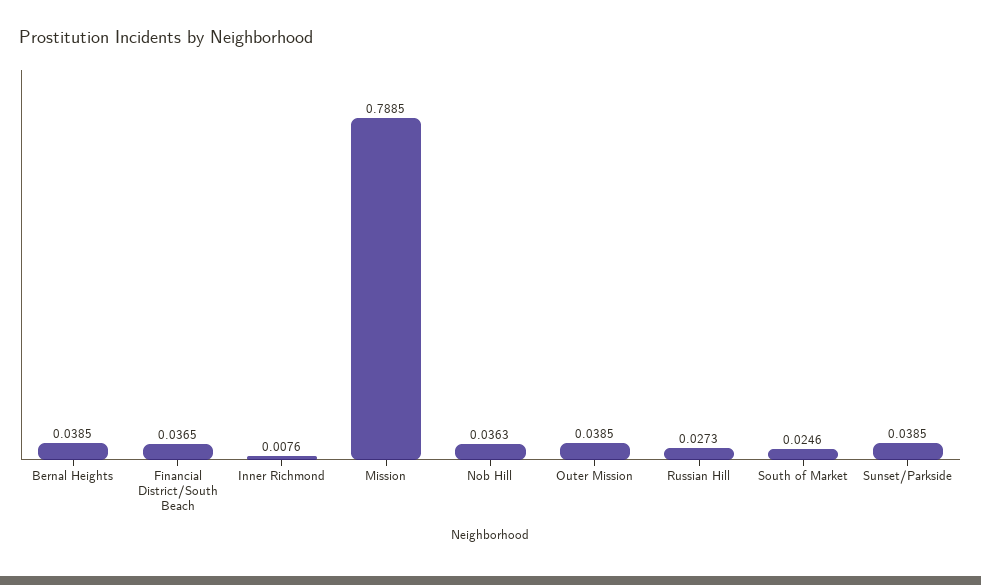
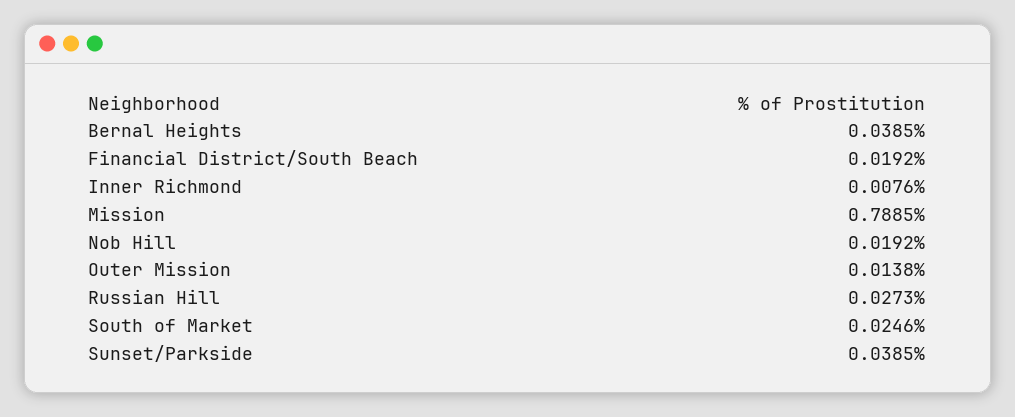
  {
    "Bernal Heights": 0.0385,
-   "Financial District/South Beach": 0.0365,
+   "Financial District/South Beach": 0.0192,
    "Inner Richmond": 0.0076,
    "Mission": 0.7885,
-   "Nob Hill": 0.0363,
+   "Nob Hill": 0.0192,
-   "Outer Mission": 0.0385,
+   "Outer Mission": 0.0138,
    "Russian Hill": 0.0273,
    "South of Market": 0.0246,
    "Sunset/Parkside": 0.0385
  }

